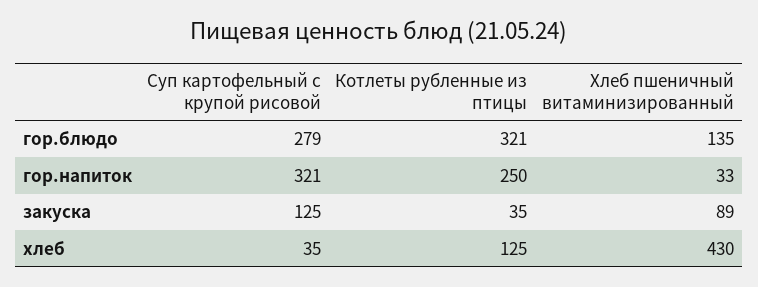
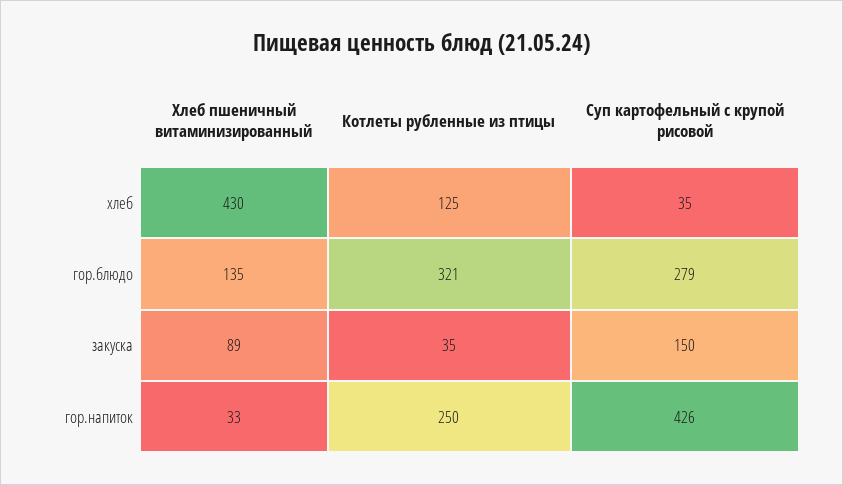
  {
    "Суп картофельный с крупой рисовой": {
      "гор.блюдо": 279,
-     "гор.напиток": 321,
+     "гор.напиток": 426,
-     "закуска": 125,
+     "закуска": 150,
      "хлеб": 35
    },
    "Котлеты рубленные из птицы": {
      "гор.блюдо": 321,
      "гор.напиток": 250,
      "закуска": 35,
      "хлеб": 125
    },
    "Хлеб пшеничный витаминизированный": {
      "гор.блюдо": 135,
      "гор.напиток": 33,
      "закуска": 89,
      "хлеб": 430
    }
  }

